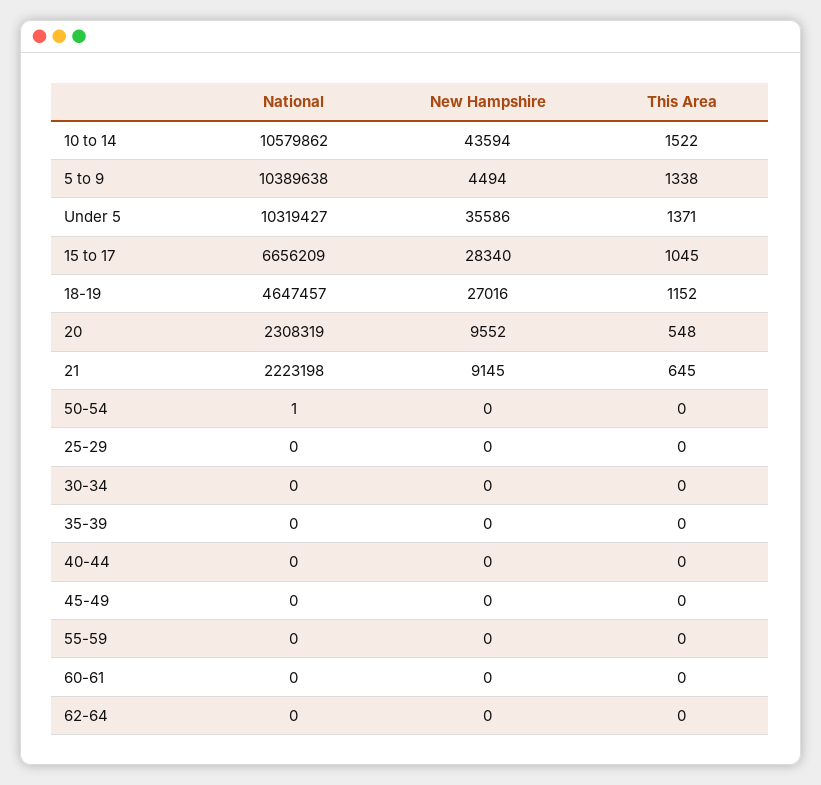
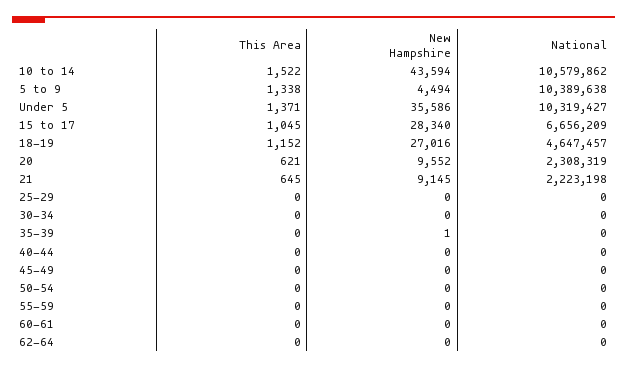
  {
    "National": {
      "10 to 14": 10579862,
      "5 to 9": 10389638,
      "Under 5": 10319427,
      "15 to 17": 6656209,
      "18-19": 4647457,
      "20": 2308319,
      "21": 2223198,
-     "50-54": 1,
+     "50-54": 0,
      "25-29": 0,
      "30-34": 0,
      "35-39": 0,
      "40-44": 0,
      "45-49": 0,
      "55-59": 0,
      "60-61": 0,
      "62-64": 0
    },
    "New Hampshire": {
      "10 to 14": 43594,
      "5 to 9": 4494,
      "Under 5": 35586,
      "15 to 17": 28340,
      "18-19": 27016,
      "20": 9552,
      "21": 9145,
      "50-54": 0,
      "25-29": 0,
      "30-34": 0,
-     "35-39": 0,
+     "35-39": 1,
      "40-44": 0,
      "45-49": 0,
      "55-59": 0,
      "60-61": 0,
      "62-64": 0
    },
    "This Area": {
      "10 to 14": 1522,
      "5 to 9": 1338,
      "Under 5": 1371,
      "15 to 17": 1045,
      "18-19": 1152,
-     "20": 548,
+     "20": 621,
      "21": 645,
      "50-54": 0,
      "25-29": 0,
      "30-34": 0,
      "35-39": 0,
      "40-44": 0,
      "45-49": 0,
      "55-59": 0,
      "60-61": 0,
      "62-64": 0
    }
  }

